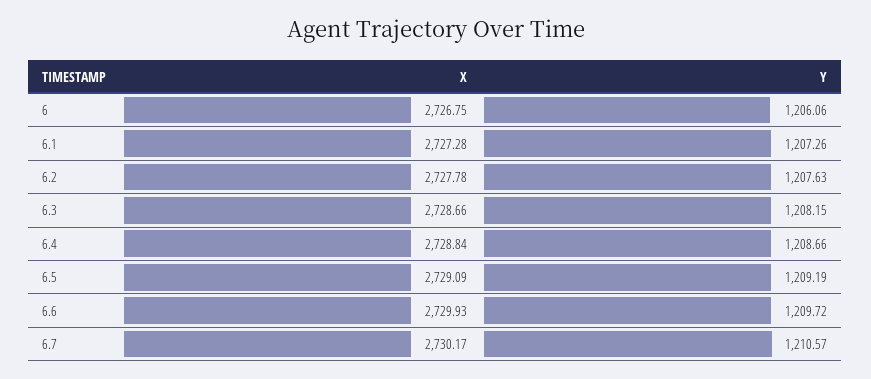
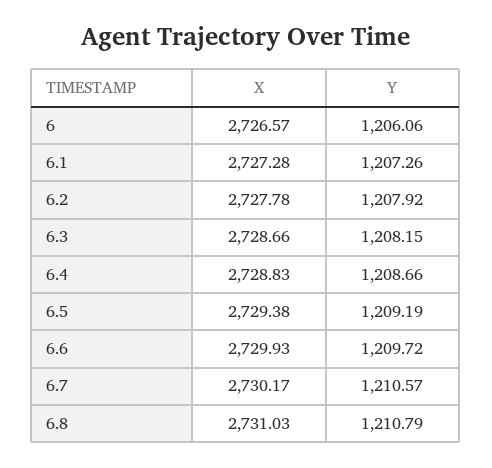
  {
    "X": {
-     "6": 2726.75,
+     "6": 2726.57,
      "6.1": 2727.28,
      "6.2": 2727.78,
      "6.3": 2728.66,
-     "6.4": 2728.84,
+     "6.4": 2728.83,
-     "6.5": 2729.09,
+     "6.5": 2729.38,
      "6.6": 2729.93,
-     "6.7": 2730.17
+     "6.7": 2730.17,
+     "6.8": 2731.03
    },
    "Y": {
      "6": 1206.06,
      "6.1": 1207.26,
-     "6.2": 1207.63,
+     "6.2": 1207.92,
      "6.3": 1208.15,
      "6.4": 1208.66,
      "6.5": 1209.19,
      "6.6": 1209.72,
-     "6.7": 1210.57
+     "6.7": 1210.57,
+     "6.8": 1210.79
    }
  }

